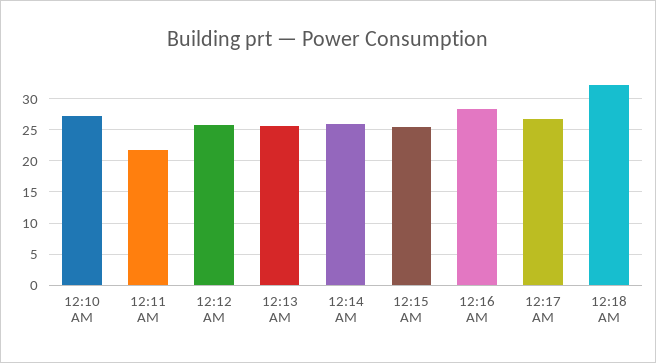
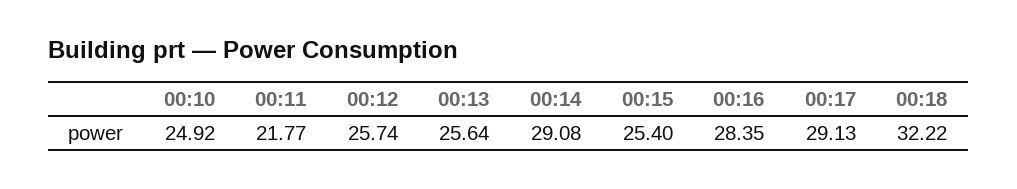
  {
-   "12:10 AM": 27,
+   "12:10 AM": 24.92,
    "12:11 AM": 21.77,
    "12:12 AM": 25.74,
    "12:13 AM": 25.64,
-   "12:14 AM": 26,
+   "12:14 AM": 29.08,
    "12:15 AM": 25.4,
    "12:16 AM": 28.35,
-   "12:17 AM": 27,
+   "12:17 AM": 29.13,
    "12:18 AM": 32.22
  }

